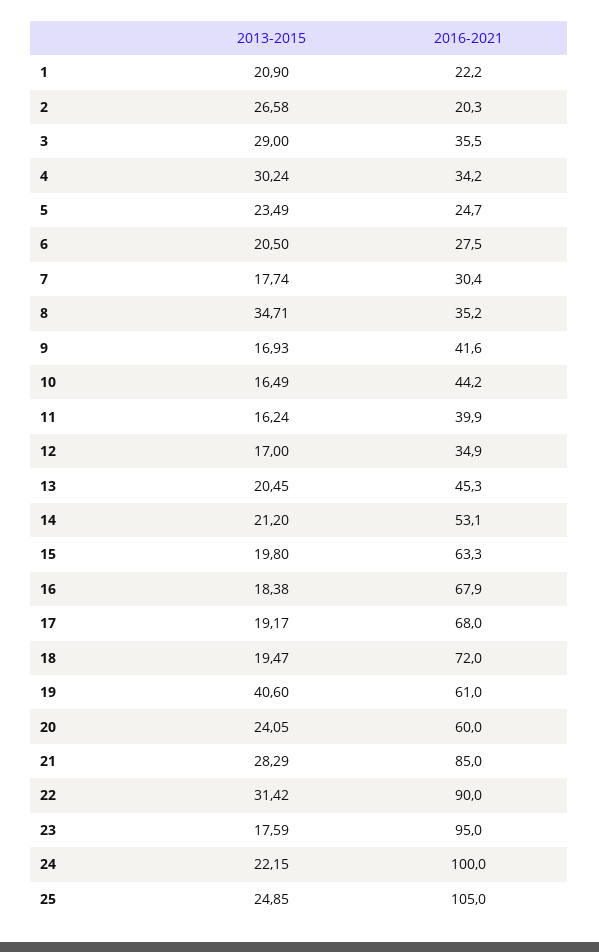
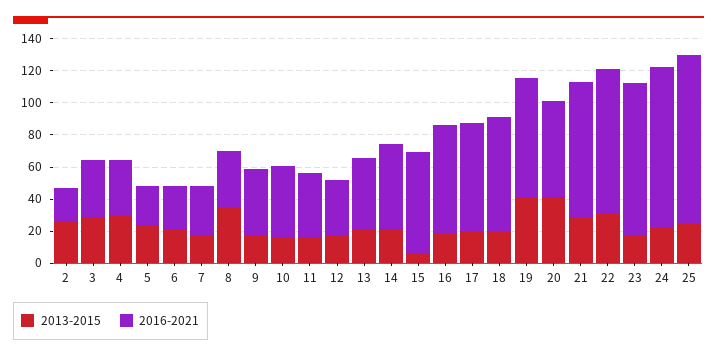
  {
    "2013-2015": {
-     "1": 20.9,
      "2": 26.58,
      "3": 29,
      "4": 30.24,
      "5": 23.49,
      "6": 20.5,
      "7": 17.74,
      "8": 34.71,
      "9": 16.93,
      "10": 16.49,
      "11": 16.24,
      "12": 17,
      "13": 20.45,
      "14": 21.2,
-     "15": 19.8,
+     "15": 5,
      "16": 18.38,
      "17": 19.17,
      "18": 19.47,
      "19": 40.6,
-     "20": 24.05,
+     "20": 40,
      "21": 28.29,
      "22": 31.42,
      "23": 17.59,
      "24": 22.15,
      "25": 24.85
    },
    "2016-2021": {
-     "1": 22.2,
      "2": 20.3,
      "3": 35.5,
      "4": 34.2,
      "5": 24.7,
      "6": 27.5,
      "7": 30.4,
      "8": 35.2,
      "9": 41.6,
      "10": 44.2,
      "11": 39.9,
      "12": 34.9,
      "13": 45.3,
      "14": 53.1,
      "15": 63.3,
      "16": 67.9,
      "17": 68,
      "18": 72,
-     "19": 61,
+     "19": 75,
      "20": 60,
      "21": 85,
      "22": 90,
      "23": 95,
      "24": 100,
      "25": 105
    }
  }

